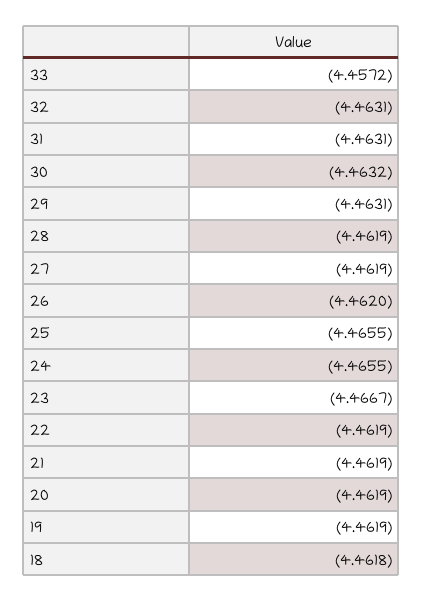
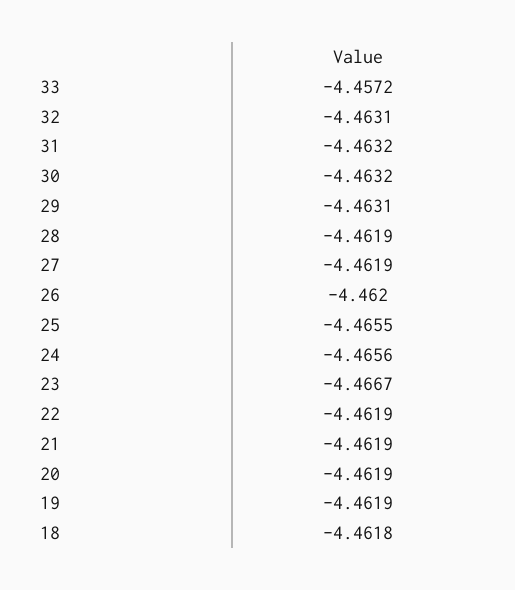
  {
    "33": -4.4572,
    "32": -4.4631,
-   "31": -4.4631,
+   "31": -4.4632,
    "30": -4.4632,
    "29": -4.4631,
    "28": -4.4619,
    "27": -4.4619,
    "26": -4.462,
    "25": -4.4655,
-   "24": -4.4655,
+   "24": -4.4656,
    "23": -4.4667,
    "22": -4.4619,
    "21": -4.4619,
    "20": -4.4619,
    "19": -4.4619,
    "18": -4.4618
  }

